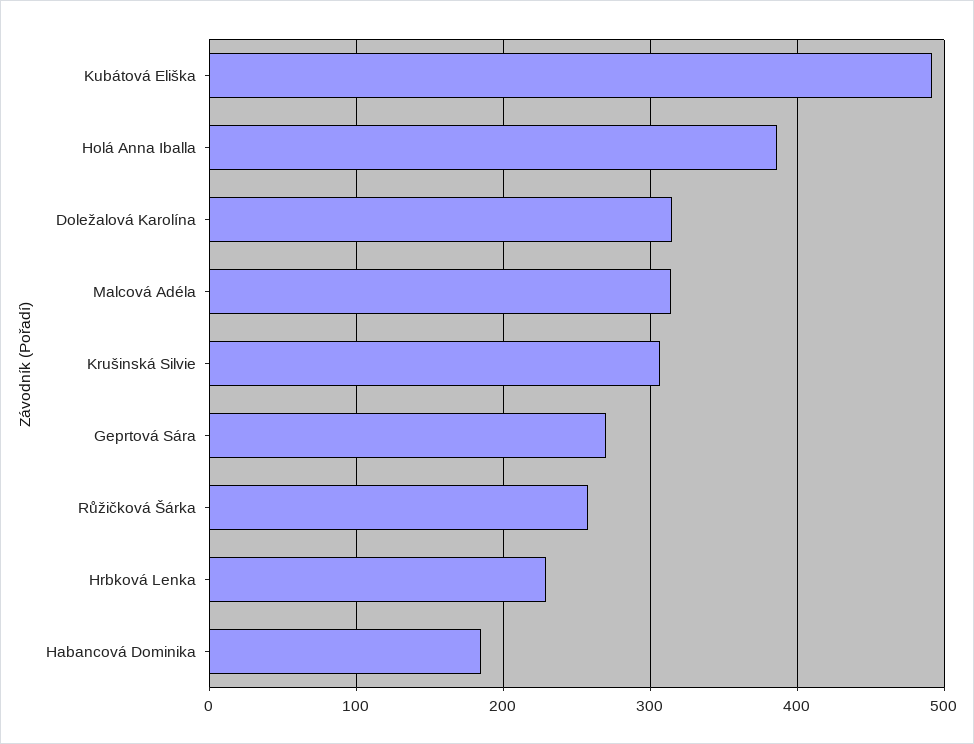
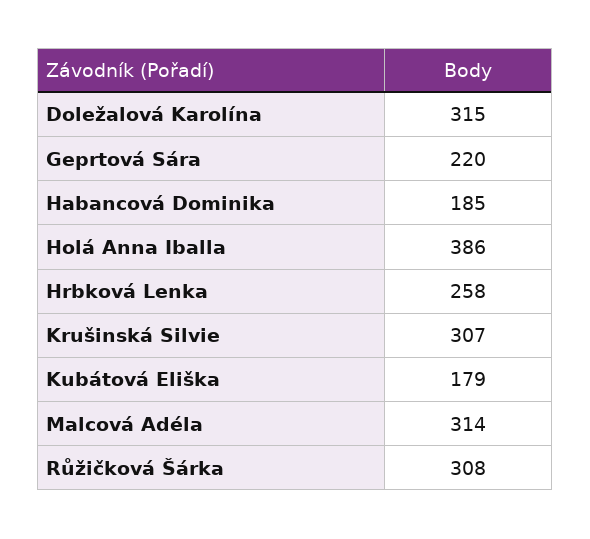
  {
-   "Kubátová Eliška": 490,
+   "Kubátová Eliška": 179,
    "Holá Anna Iballa": 386,
    "Doležalová Karolína": 315,
    "Malcová Adéla": 314,
    "Krušinská Silvie": 307,
-   "Geprtová Sára": 270,
+   "Geprtová Sára": 220,
-   "Růžičková Šárka": 260,
+   "Růžičková Šárka": 308,
-   "Hrbková Lenka": 230,
+   "Hrbková Lenka": 258,
    "Habancová Dominika": 185
  }

